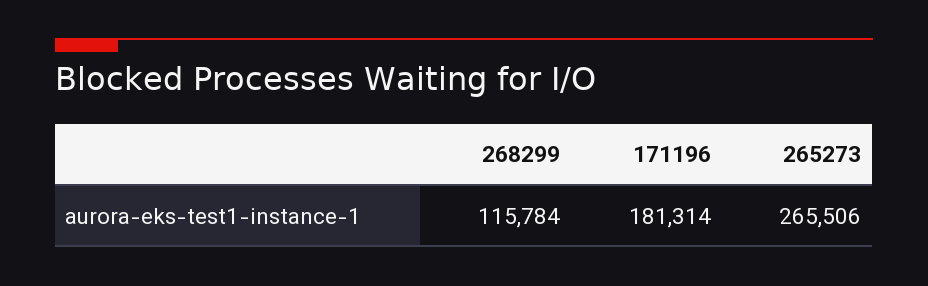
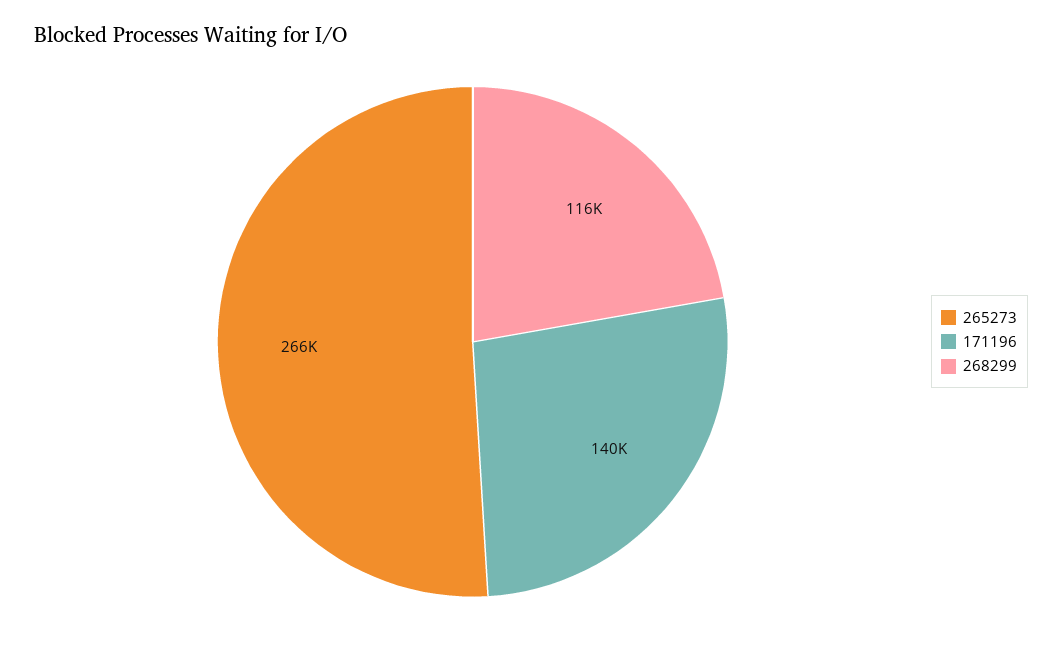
  {
    "268299": 115784,
-   "171196": 181314,
+   "171196": 140000,
    "265273": 265506
  }

